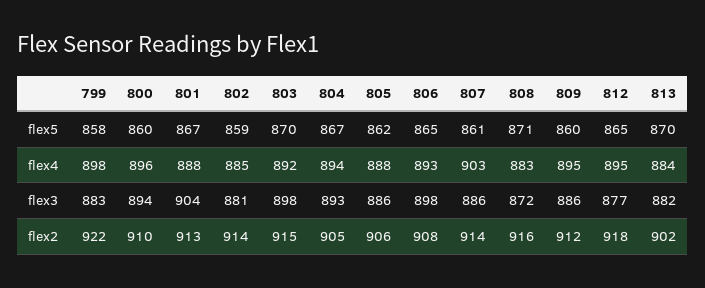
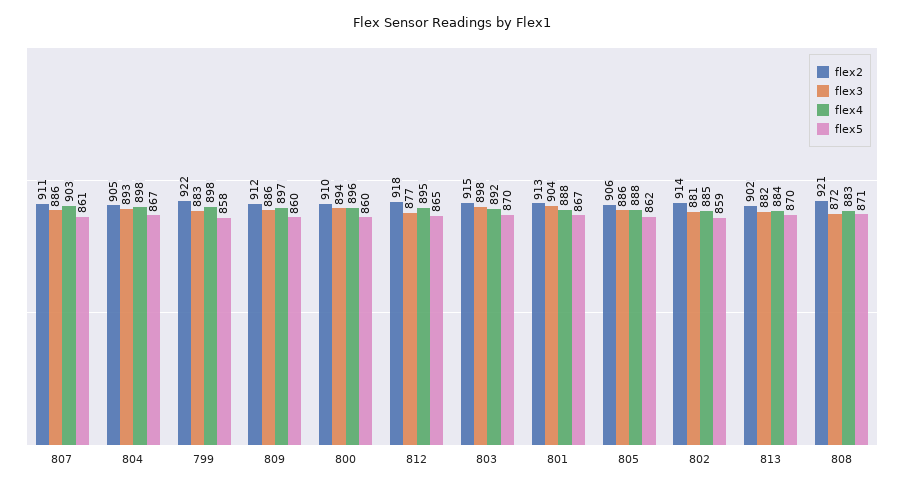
  {
    "flex5": {
      "799": 858,
      "800": 860,
      "801": 867,
      "802": 859,
      "803": 870,
      "804": 867,
      "805": 862,
-     "806": 865,
      "807": 861,
      "808": 871,
      "809": 860,
      "812": 865,
      "813": 870
    },
    "flex4": {
      "799": 898,
      "800": 896,
      "801": 888,
      "802": 885,
      "803": 892,
-     "804": 894,
+     "804": 898,
      "805": 888,
-     "806": 893,
      "807": 903,
      "808": 883,
-     "809": 895,
+     "809": 897,
      "812": 895,
      "813": 884
    },
    "flex3": {
      "799": 883,
      "800": 894,
      "801": 904,
      "802": 881,
      "803": 898,
      "804": 893,
      "805": 886,
-     "806": 898,
      "807": 886,
      "808": 872,
      "809": 886,
      "812": 877,
      "813": 882
    },
    "flex2": {
      "799": 922,
      "800": 910,
      "801": 913,
      "802": 914,
      "803": 915,
      "804": 905,
      "805": 906,
-     "806": 908,
-     "807": 914,
+     "807": 911,
-     "808": 916,
+     "808": 921,
      "809": 912,
      "812": 918,
      "813": 902
    }
  }

